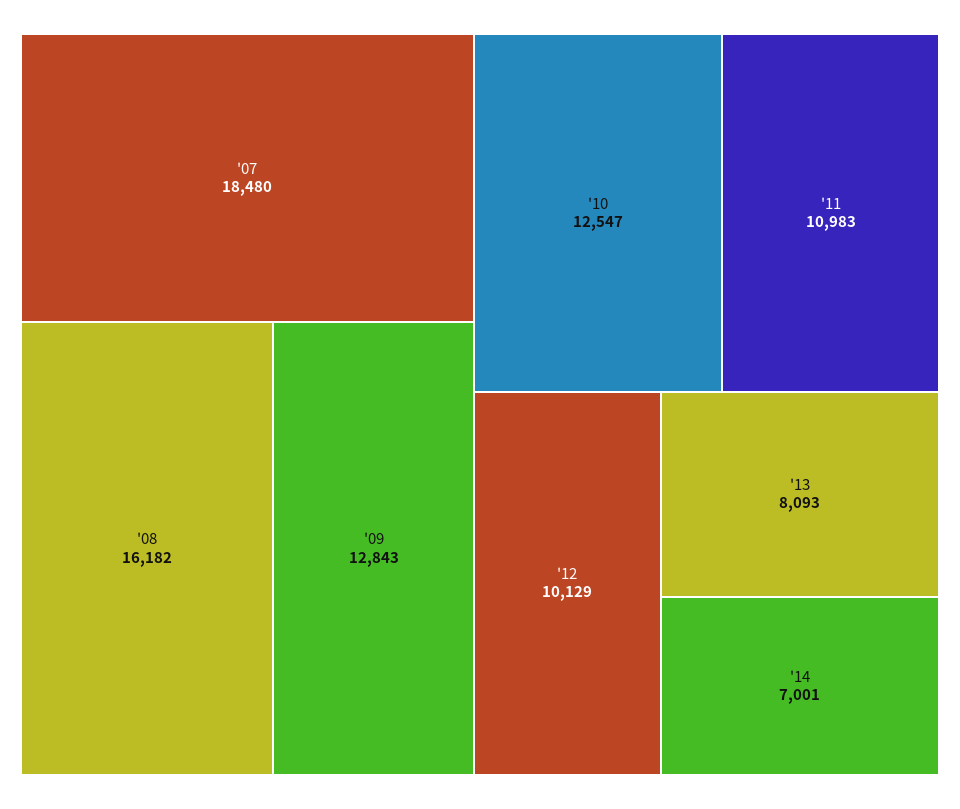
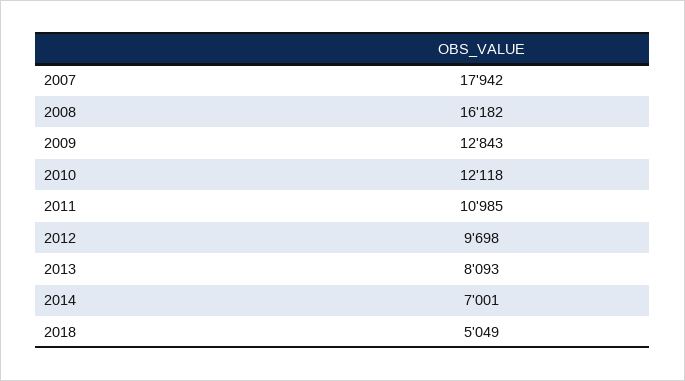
  {
-   "'07": 18480,
+   "'07": 17942,
    "'08": 16182,
    "'09": 12843,
-   "'10": 12547,
+   "'10": 12118,
-   "'11": 10983,
+   "'11": 10985,
-   "'12": 10129,
+   "'12": 9698,
    "'13": 8093,
-   "'14": 7001
+   "'14": 7001,
+   "2018": 5049
  }

